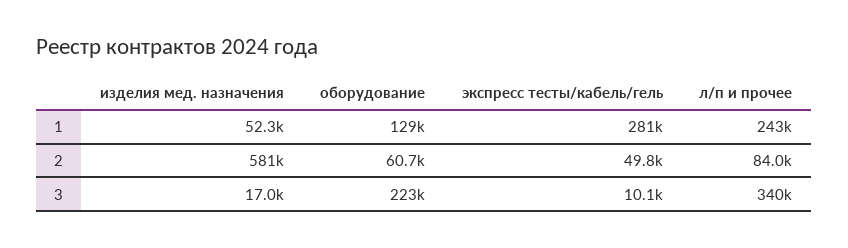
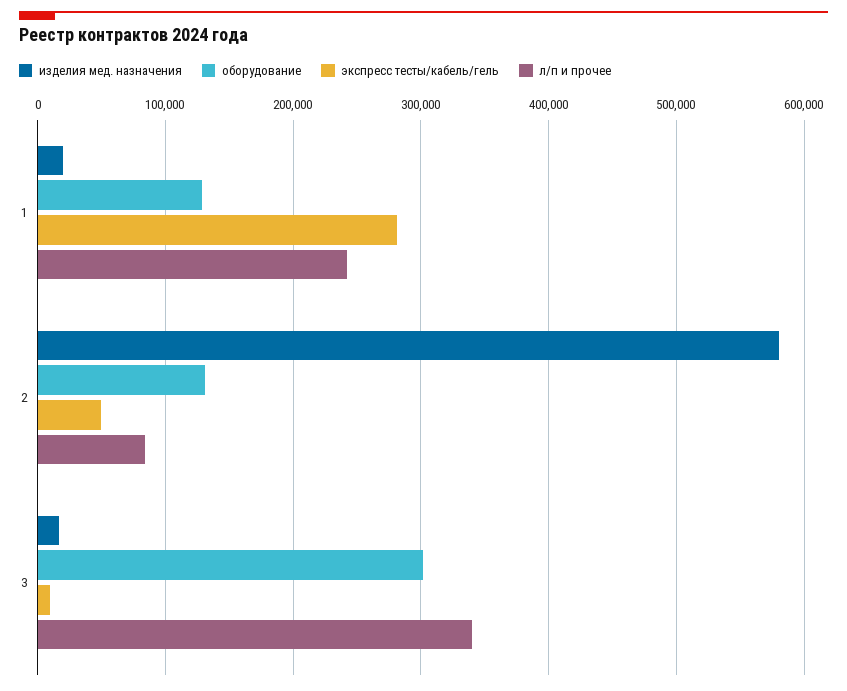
  {
    "изделия мед. назначения": {
-     "1": 52300,
+     "1": 20000,
      "2": 581000,
      "3": 17000
    },
    "оборудование": {
      "1": 129000,
-     "2": 60700,
+     "2": 130000,
-     "3": 223000
+     "3": 300000
    },
    "экспресс тесты/кабель/гель": {
      "1": 281000,
      "2": 49800,
      "3": 10100
    },
    "л/п и прочее": {
      "1": 243000,
      "2": 84000,
      "3": 340000
    }
  }

